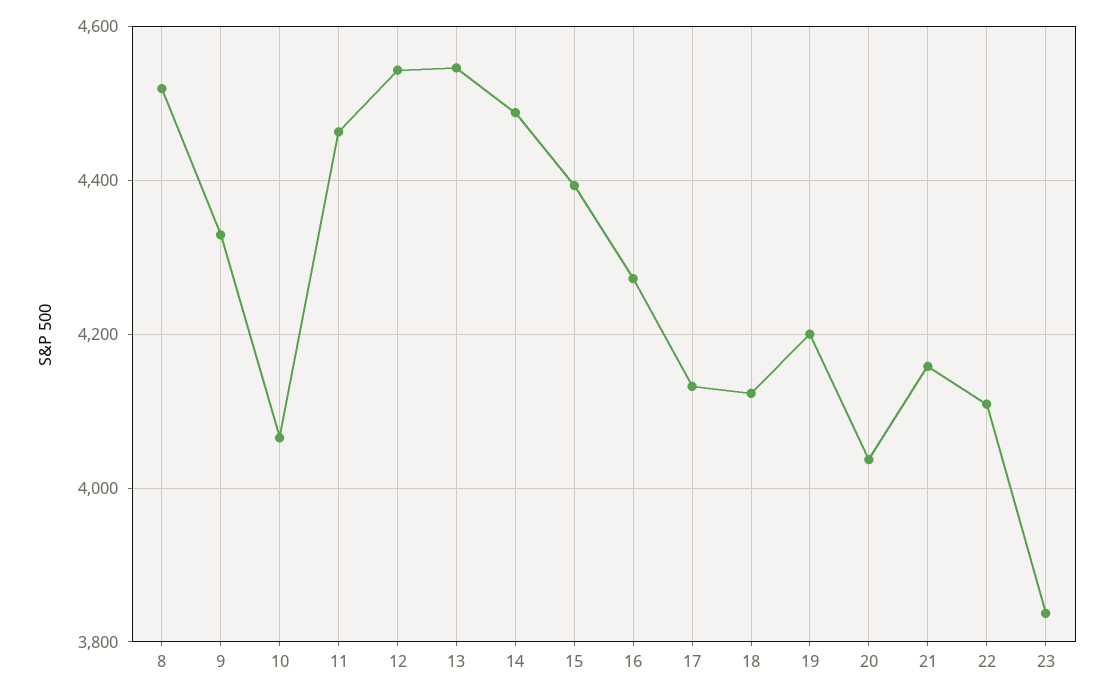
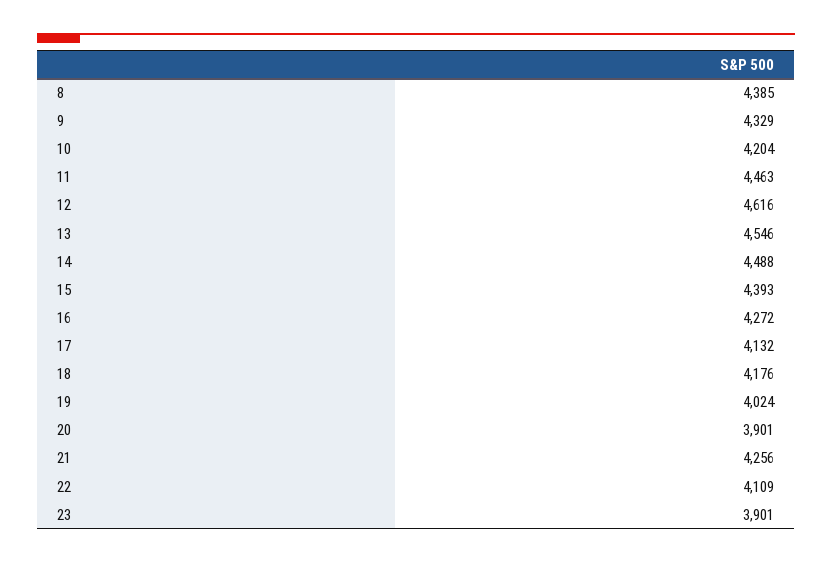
  {
-   "8": 4520,
+   "8": 4385,
    "9": 4329,
-   "10": 4060,
+   "10": 4204,
    "11": 4463,
-   "12": 4540,
+   "12": 4616,
    "13": 4546,
    "14": 4488,
    "15": 4393,
    "16": 4272,
    "17": 4132,
-   "18": 4120,
+   "18": 4176,
-   "19": 4200,
+   "19": 4024,
-   "20": 4040,
+   "20": 3901,
-   "21": 4160,
+   "21": 4256,
    "22": 4109,
-   "23": 3840
+   "23": 3901
  }

